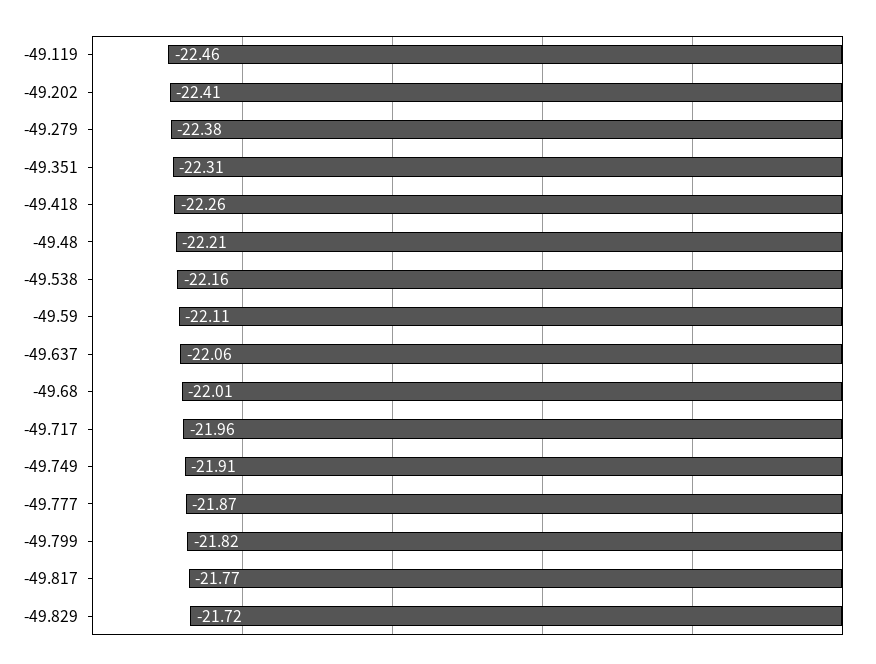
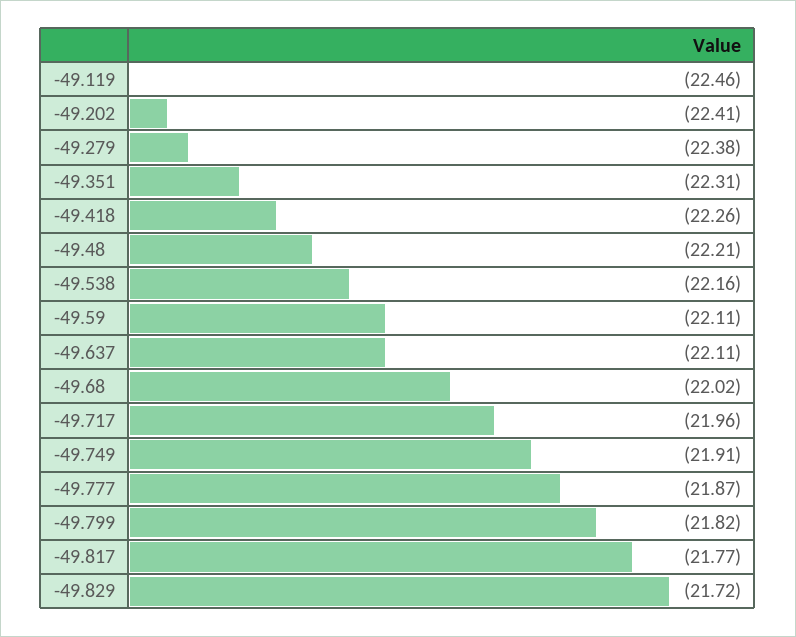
  {
    "-49.119": -22.46,
    "-49.202": -22.41,
    "-49.279": -22.38,
    "-49.351": -22.31,
    "-49.418": -22.26,
    "-49.48": -22.21,
    "-49.538": -22.16,
    "-49.59": -22.11,
-   "-49.637": -22.06,
+   "-49.637": -22.11,
-   "-49.68": -22.01,
+   "-49.68": -22.02,
    "-49.717": -21.96,
    "-49.749": -21.91,
    "-49.777": -21.87,
    "-49.799": -21.82,
    "-49.817": -21.77,
    "-49.829": -21.72
  }

